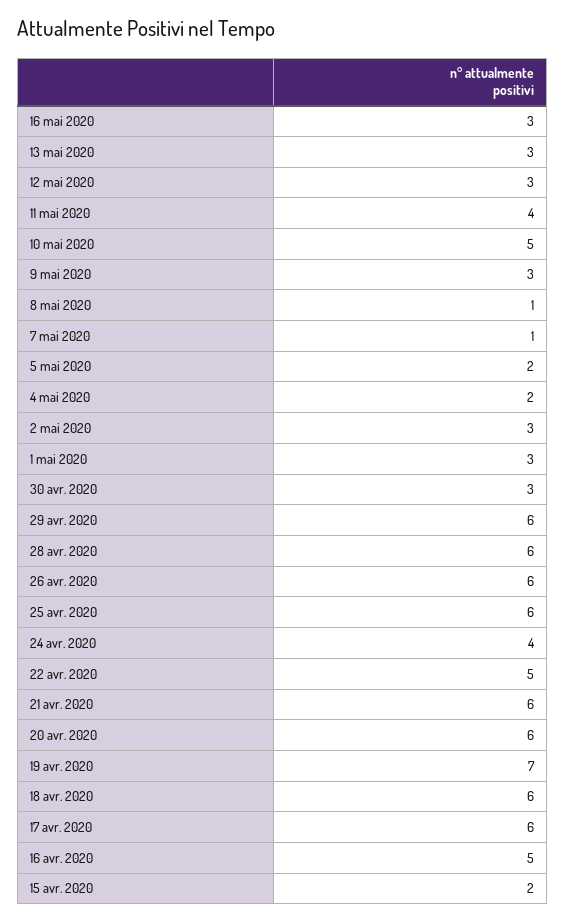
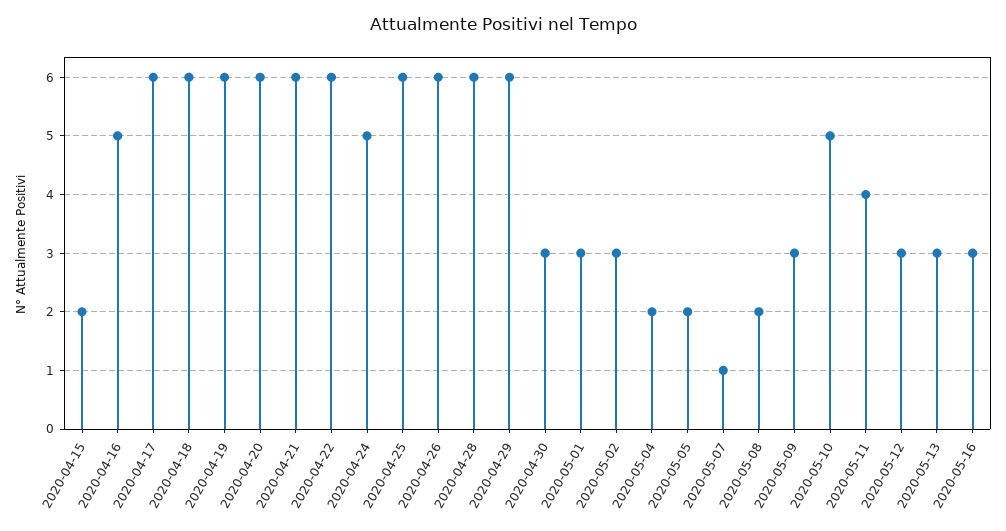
  {
    "16 mai 2020": 3,
    "13 mai 2020": 3,
    "12 mai 2020": 3,
    "11 mai 2020": 4,
    "10 mai 2020": 5,
    "9 mai 2020": 3,
-   "8 mai 2020": 1,
+   "8 mai 2020": 2,
    "7 mai 2020": 1,
    "5 mai 2020": 2,
    "4 mai 2020": 2,
    "2 mai 2020": 3,
    "1 mai 2020": 3,
    "30 avr. 2020": 3,
    "29 avr. 2020": 6,
    "28 avr. 2020": 6,
    "26 avr. 2020": 6,
    "25 avr. 2020": 6,
-   "24 avr. 2020": 4,
+   "24 avr. 2020": 5,
-   "22 avr. 2020": 5,
+   "22 avr. 2020": 6,
    "21 avr. 2020": 6,
    "20 avr. 2020": 6,
-   "19 avr. 2020": 7,
+   "19 avr. 2020": 6,
    "18 avr. 2020": 6,
    "17 avr. 2020": 6,
    "16 avr. 2020": 5,
    "15 avr. 2020": 2
  }

